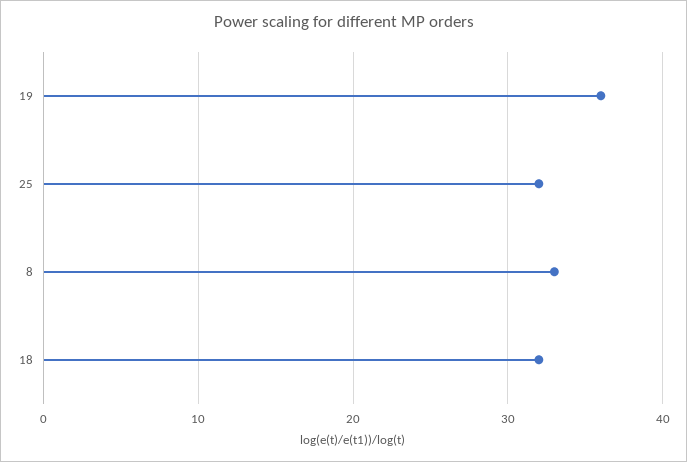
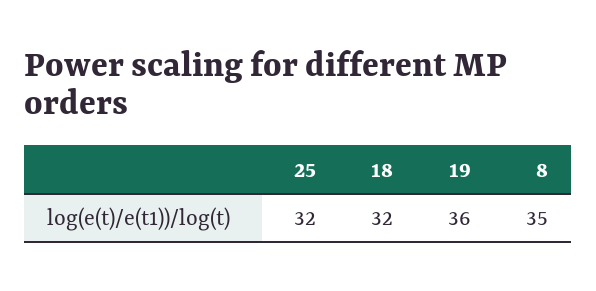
  {
    "19": 36,
    "25": 32,
-   "8": 33,
+   "8": 35,
    "18": 32
  }

